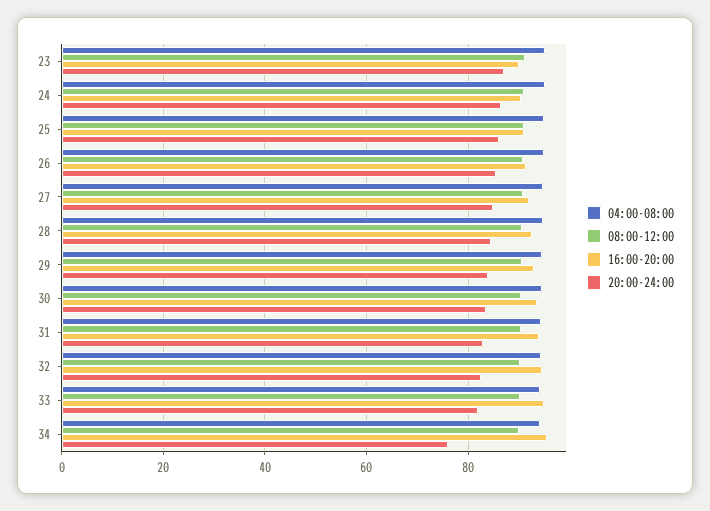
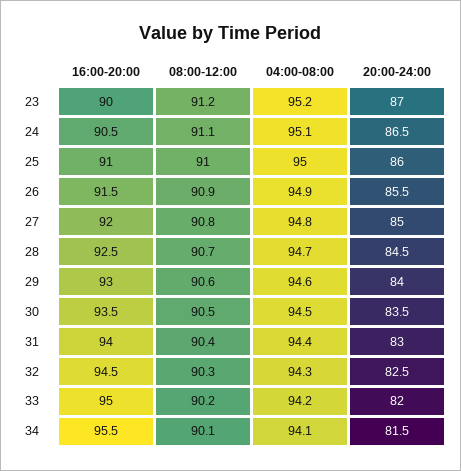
  {
    "04:00-08:00": {
      "23": 95.2,
      "24": 95.1,
      "25": 95,
      "26": 94.9,
      "27": 94.8,
      "28": 94.7,
      "29": 94.6,
      "30": 94.5,
      "31": 94.4,
      "32": 94.3,
      "33": 94.2,
      "34": 94.1
    },
    "08:00-12:00": {
      "23": 91.2,
      "24": 91.1,
      "25": 91,
      "26": 90.9,
      "27": 90.8,
      "28": 90.7,
      "29": 90.6,
      "30": 90.5,
      "31": 90.4,
      "32": 90.3,
      "33": 90.2,
      "34": 90.1
    },
    "16:00-20:00": {
      "23": 90,
      "24": 90.5,
      "25": 91,
      "26": 91.5,
      "27": 92,
      "28": 92.5,
      "29": 93,
      "30": 93.5,
      "31": 94,
      "32": 94.5,
      "33": 95,
      "34": 95.5
    },
    "20:00-24:00": {
      "23": 87,
      "24": 86.5,
      "25": 86,
      "26": 85.5,
      "27": 85,
      "28": 84.5,
      "29": 84,
      "30": 83.5,
      "31": 83,
      "32": 82.5,
      "33": 82,
-     "34": 76
+     "34": 81.5
    }
  }

